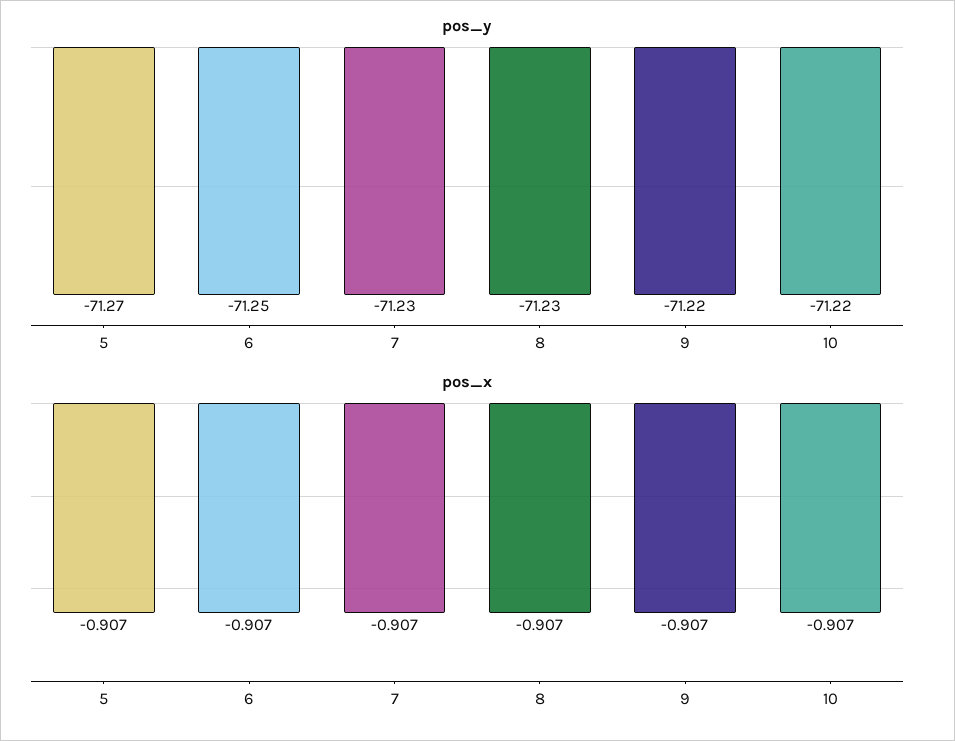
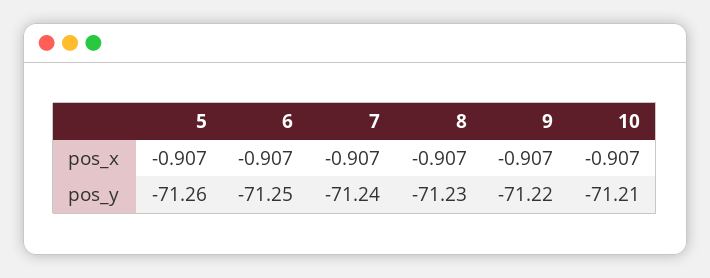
  {
    "pos_y": {
-     "5": -71.27,
+     "5": -71.26,
      "6": -71.25,
-     "7": -71.23,
+     "7": -71.24,
      "8": -71.23,
      "9": -71.22,
-     "10": -71.22
+     "10": -71.21
    },
    "pos_x": {
      "5": -0.907,
      "6": -0.907,
      "7": -0.907,
      "8": -0.907,
      "9": -0.907,
      "10": -0.907
    }
  }

